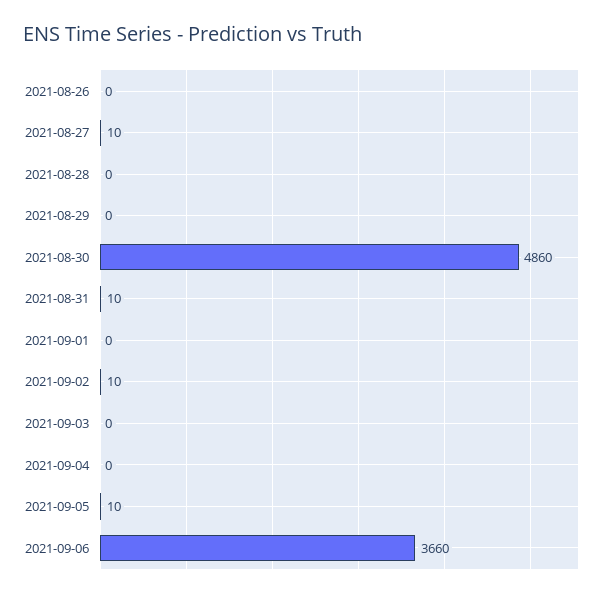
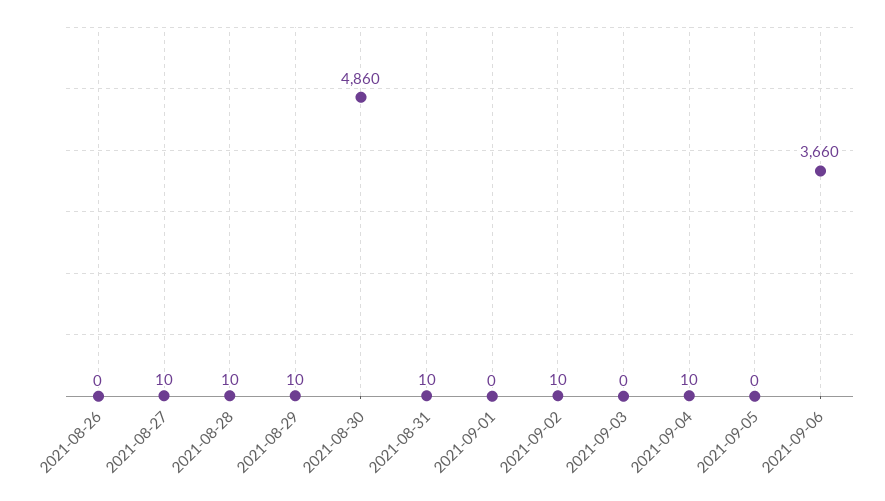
  {
    "2021-08-26": 0,
    "2021-08-27": 10,
-   "2021-08-28": 0,
+   "2021-08-28": 10,
-   "2021-08-29": 0,
+   "2021-08-29": 10,
    "2021-08-30": 4860,
    "2021-08-31": 10,
    "2021-09-01": 0,
    "2021-09-02": 10,
    "2021-09-03": 0,
-   "2021-09-04": 0,
+   "2021-09-04": 10,
-   "2021-09-05": 10,
+   "2021-09-05": 0,
    "2021-09-06": 3660
  }

